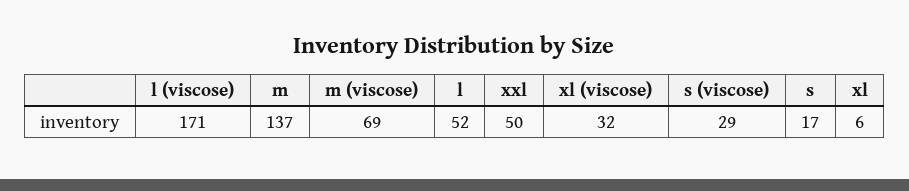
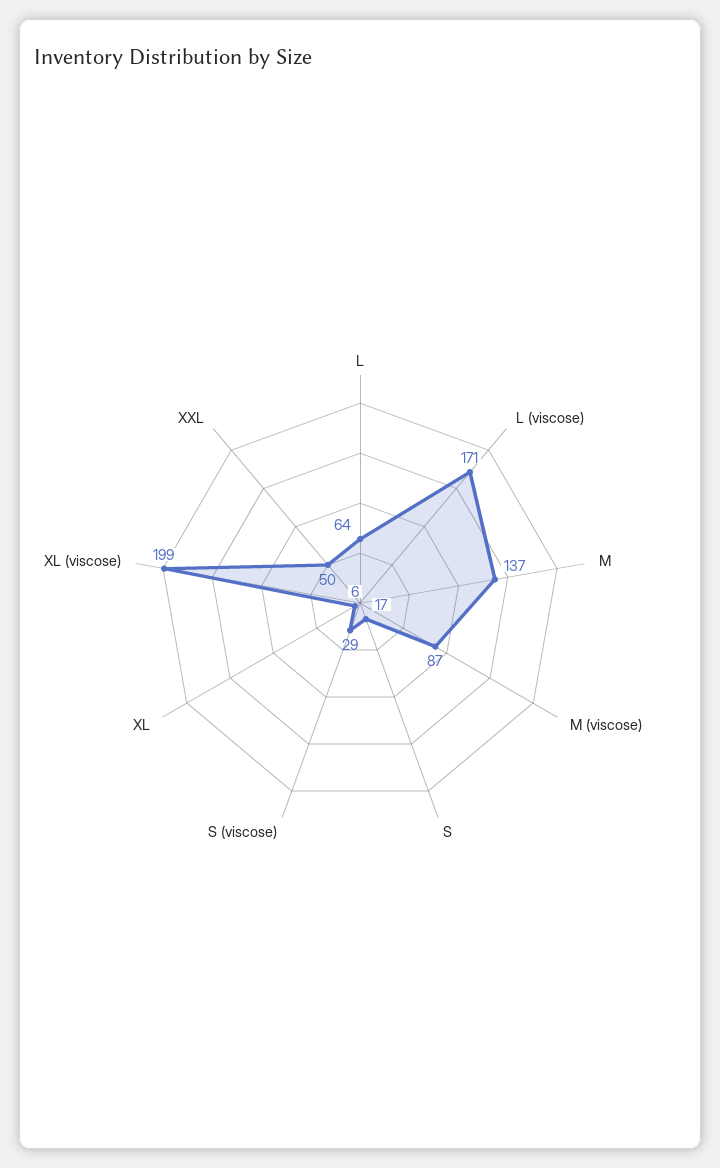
  {
    "l (viscose)": 171,
    "m": 137,
-   "m (viscose)": 69,
+   "m (viscose)": 87,
-   "l": 52,
+   "l": 64,
    "xxl": 50,
-   "xl (viscose)": 32,
+   "xl (viscose)": 199,
    "s (viscose)": 29,
    "s": 17,
    "xl": 6
  }

